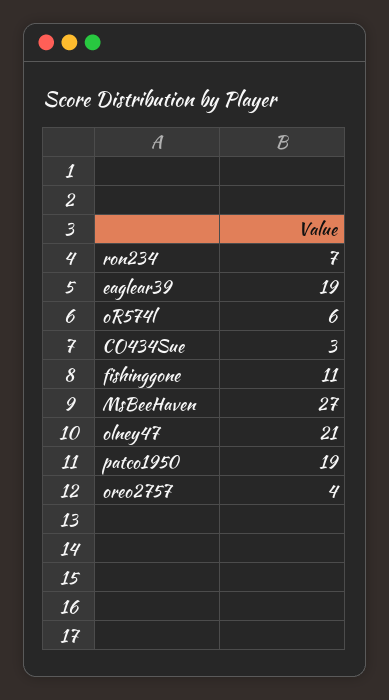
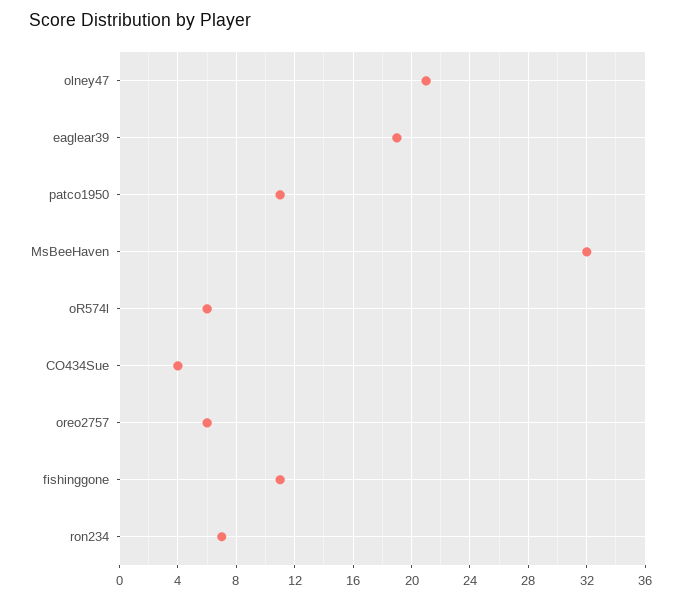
  {
    "ron234": 7,
    "eaglear39": 19,
    "oR574l": 6,
-   "CO434Sue": 3,
+   "CO434Sue": 4,
    "fishinggone": 11,
-   "MsBeeHaven": 27,
+   "MsBeeHaven": 32,
    "olney47": 21,
-   "patco1950": 19,
+   "patco1950": 11,
-   "oreo2757": 4
+   "oreo2757": 6
  }

